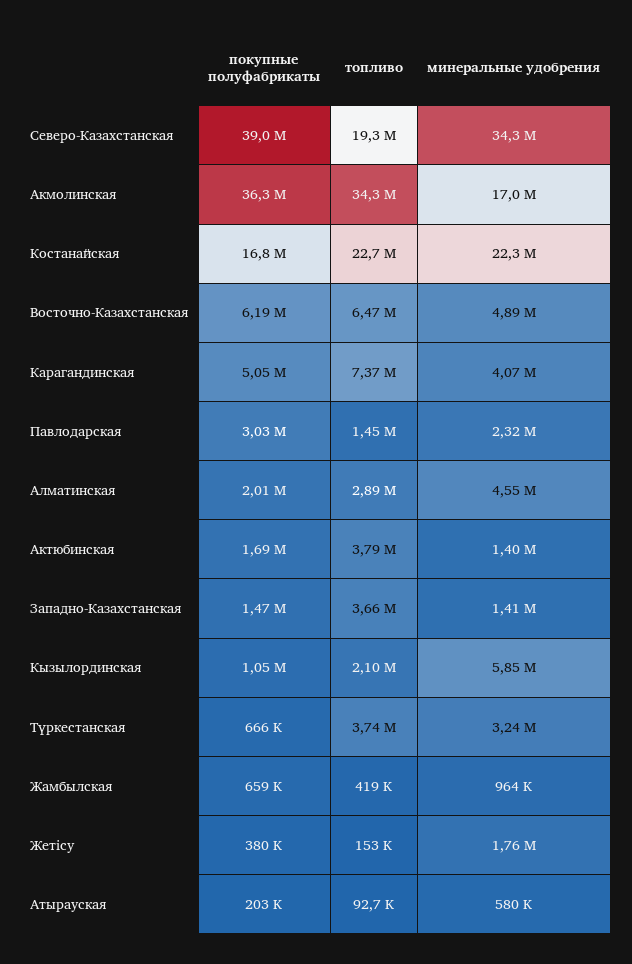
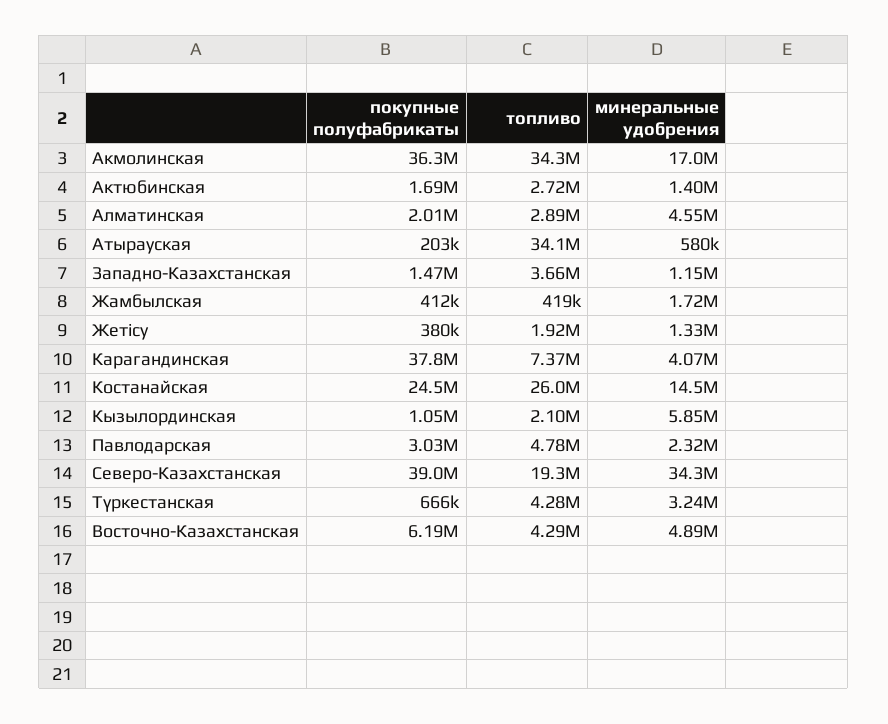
  {
    "покупные полуфабрикаты": {
      "Северо-Казахстанская": 39000000,
      "Акмолинская": 36300000,
-     "Костанайская": 16800000,
+     "Костанайская": 24500000,
      "Восточно-Казахстанская": 6190000,
-     "Карагандинская": 5050000,
+     "Карагандинская": 37800000,
      "Павлодарская": 3030000,
      "Алматинская": 2010000,
      "Актюбинская": 1690000,
      "Западно-Казахстанская": 1470000,
      "Кызылординская": 1050000,
      "Түркестанская": 666000,
-     "Жамбылская": 659000,
+     "Жамбылская": 412000,
      "Жетісу": 380000,
      "Атырауская": 203000
    },
    "топливо": {
      "Северо-Казахстанская": 19300000,
      "Акмолинская": 34300000,
-     "Костанайская": 22700000,
+     "Костанайская": 26000000,
-     "Восточно-Казахстанская": 6470000,
+     "Восточно-Казахстанская": 4290000,
      "Карагандинская": 7370000,
-     "Павлодарская": 1450000,
+     "Павлодарская": 4780000,
      "Алматинская": 2890000,
-     "Актюбинская": 3790000,
+     "Актюбинская": 2720000,
      "Западно-Казахстанская": 3660000,
      "Кызылординская": 2100000,
-     "Түркестанская": 3740000,
+     "Түркестанская": 4280000,
      "Жамбылская": 419000,
-     "Жетісу": 153000,
+     "Жетісу": 1920000,
-     "Атырауская": 92700
+     "Атырауская": 34100000
    },
    "минеральные удобрения": {
      "Северо-Казахстанская": 34300000,
      "Акмолинская": 17000000,
-     "Костанайская": 22300000,
+     "Костанайская": 14500000,
      "Восточно-Казахстанская": 4890000,
      "Карагандинская": 4070000,
      "Павлодарская": 2320000,
      "Алматинская": 4550000,
      "Актюбинская": 1400000,
-     "Западно-Казахстанская": 1410000,
+     "Западно-Казахстанская": 1150000,
      "Кызылординская": 5850000,
      "Түркестанская": 3240000,
-     "Жамбылская": 964000,
+     "Жамбылская": 1720000,
-     "Жетісу": 1760000,
+     "Жетісу": 1330000,
      "Атырауская": 580000
    }
  }

